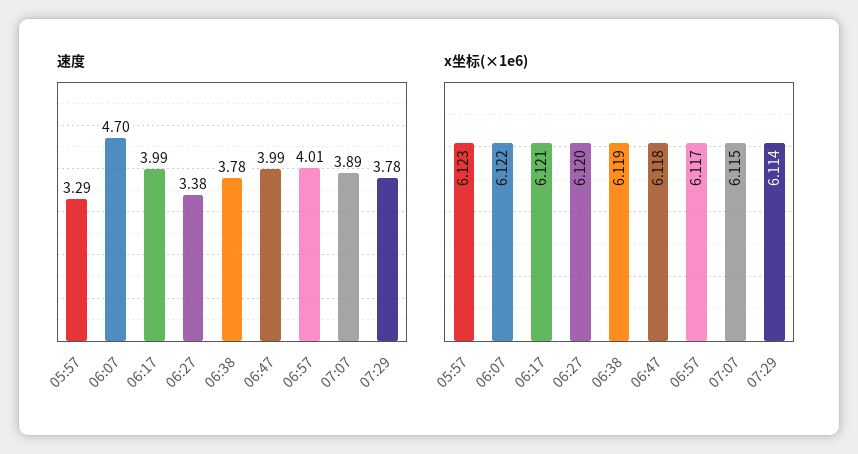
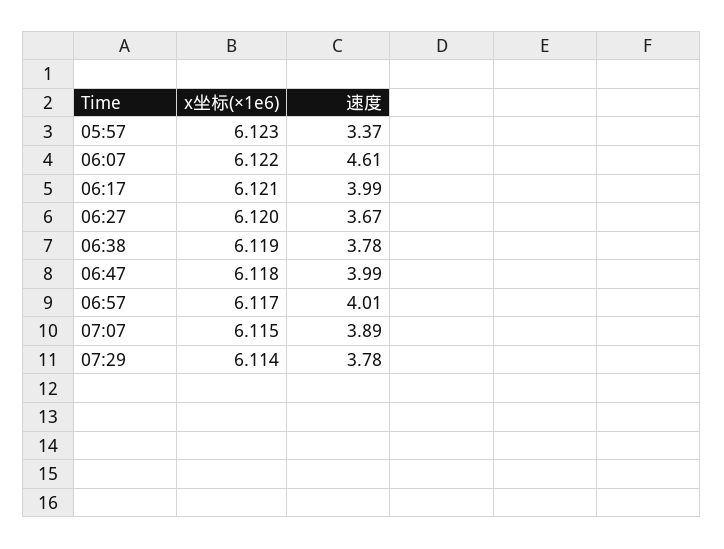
  {
    "速度": {
-     "05:57": 3.29,
+     "05:57": 3.37,
-     "06:07": 4.7,
+     "06:07": 4.61,
      "06:17": 3.99,
-     "06:27": 3.38,
+     "06:27": 3.67,
      "06:38": 3.78,
      "06:47": 3.99,
      "06:57": 4.01,
      "07:07": 3.89,
      "07:29": 3.78
    },
    "x坐标(×1e6)": {
      "05:57": 6.123,
      "06:07": 6.122,
      "06:17": 6.121,
      "06:27": 6.12,
      "06:38": 6.119,
      "06:47": 6.118,
      "06:57": 6.117,
      "07:07": 6.115,
      "07:29": 6.114
    }
  }

